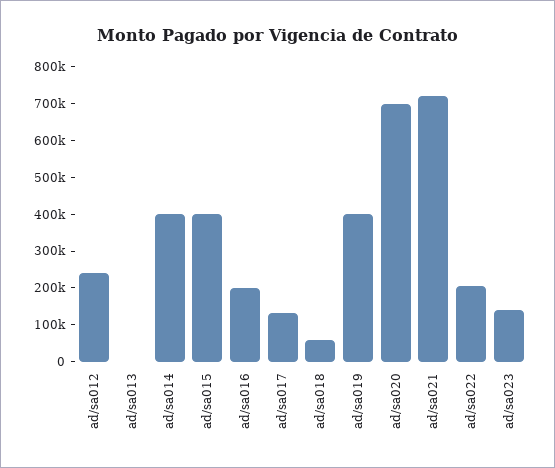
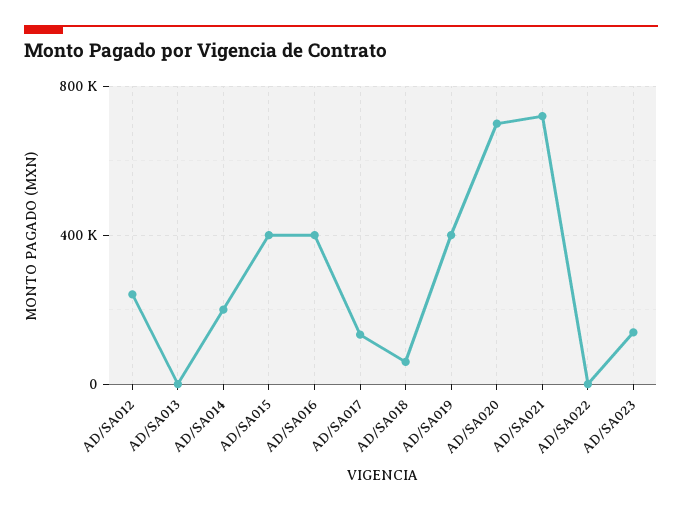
  {
    "ad/sa012": 250000,
    "ad/sa013": 0,
-   "ad/sa014": 400000,
+   "ad/sa014": 200000,
    "ad/sa015": 400000,
-   "ad/sa016": 200000,
+   "ad/sa016": 400000,
    "ad/sa017": 125000,
    "ad/sa018": 50000,
    "ad/sa019": 400000,
    "ad/sa020": 700000,
    "ad/sa021": 725000,
-   "ad/sa022": 200000,
+   "ad/sa022": 0,
    "ad/sa023": 150000
  }

